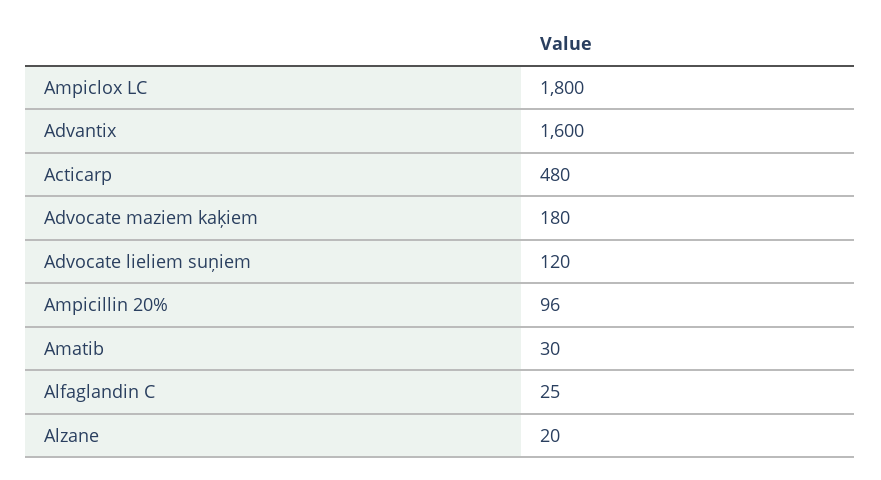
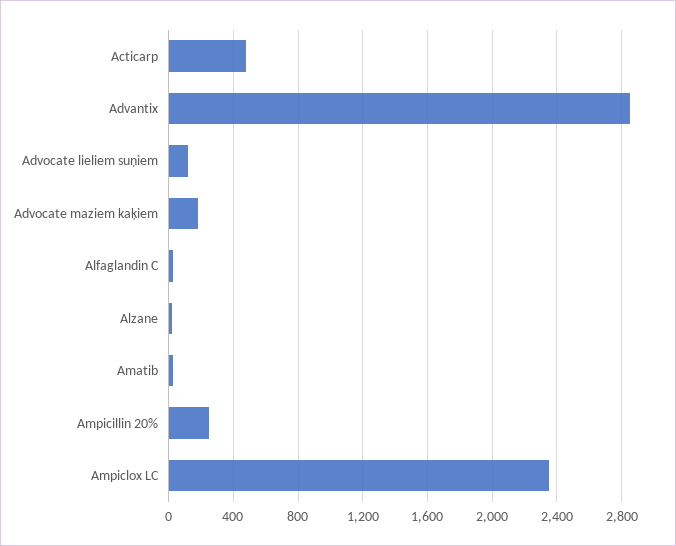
  {
-   "Ampiclox LC": 1800,
+   "Ampiclox LC": 2350,
-   "Advantix": 1600,
+   "Advantix": 2850,
    "Acticarp": 480,
    "Advocate maziem kaķiem": 180,
    "Advocate lieliem suņiem": 120,
-   "Ampicillin 20%": 96,
+   "Ampicillin 20%": 250,
    "Amatib": 30,
    "Alfaglandin C": 25,
    "Alzane": 20
  }

